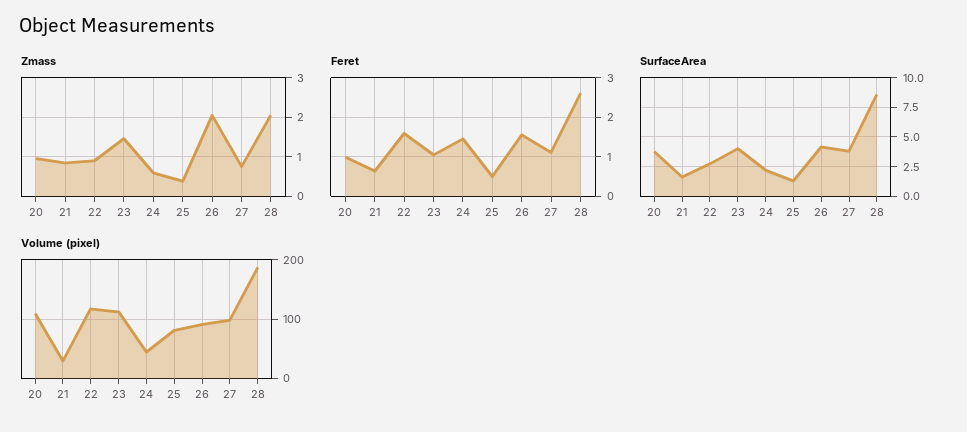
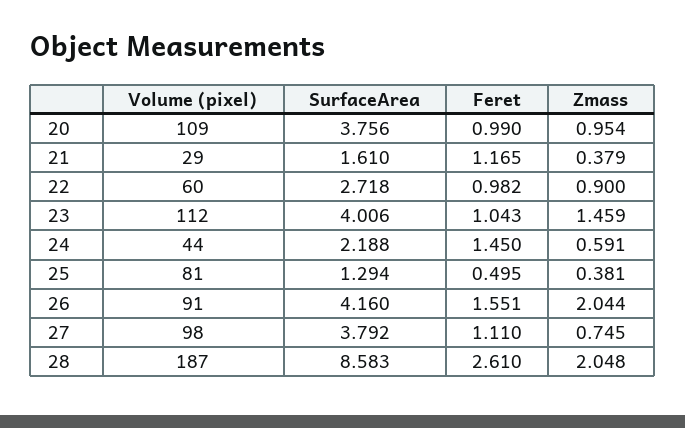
  {
    "Zmass": {
      "20": 0.954,
-     "21": 0.8,
+     "21": 0.379,
      "22": 0.9,
      "23": 1.459,
      "24": 0.591,
      "25": 0.381,
      "26": 2.044,
      "27": 0.745,
      "28": 2.048
    },
    "Feret": {
      "20": 0.99,
-     "21": 0.6,
+     "21": 1.165,
-     "22": 1.6,
+     "22": 0.982,
      "23": 1.043,
      "24": 1.45,
      "25": 0.495,
      "26": 1.551,
      "27": 1.11,
      "28": 2.61
    },
    "SurfaceArea": {
      "20": 3.756,
      "21": 1.61,
      "22": 2.718,
      "23": 4.006,
      "24": 2.188,
      "25": 1.294,
      "26": 4.16,
      "27": 3.792,
      "28": 8.583
    },
    "Volume (pixel)": {
      "20": 109,
      "21": 29,
-     "22": 120,
+     "22": 60,
      "23": 112,
      "24": 44,
      "25": 81,
      "26": 91,
      "27": 98,
      "28": 187
    }
  }

